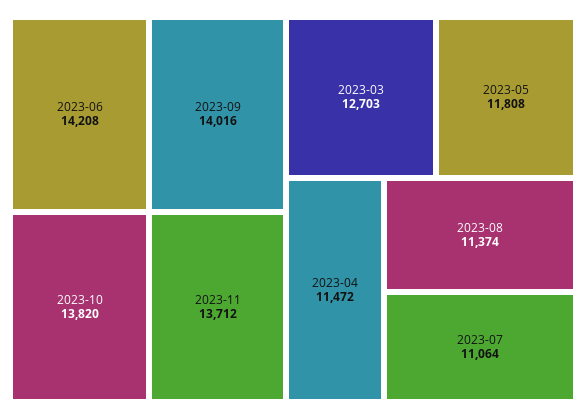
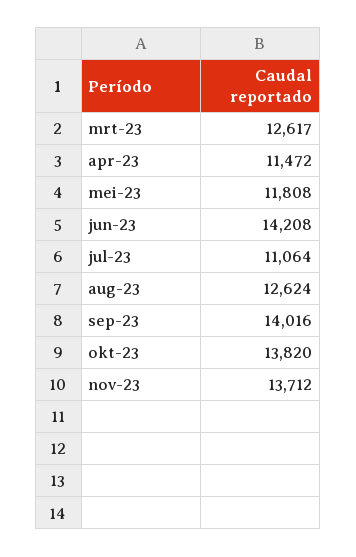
  {
    "2023-06": 14208,
    "2023-09": 14016,
    "2023-10": 13820,
    "2023-11": 13712,
-   "2023-03": 12703,
+   "2023-03": 12617,
    "2023-05": 11808,
    "2023-04": 11472,
-   "2023-08": 11374,
+   "2023-08": 12624,
    "2023-07": 11064
  }

